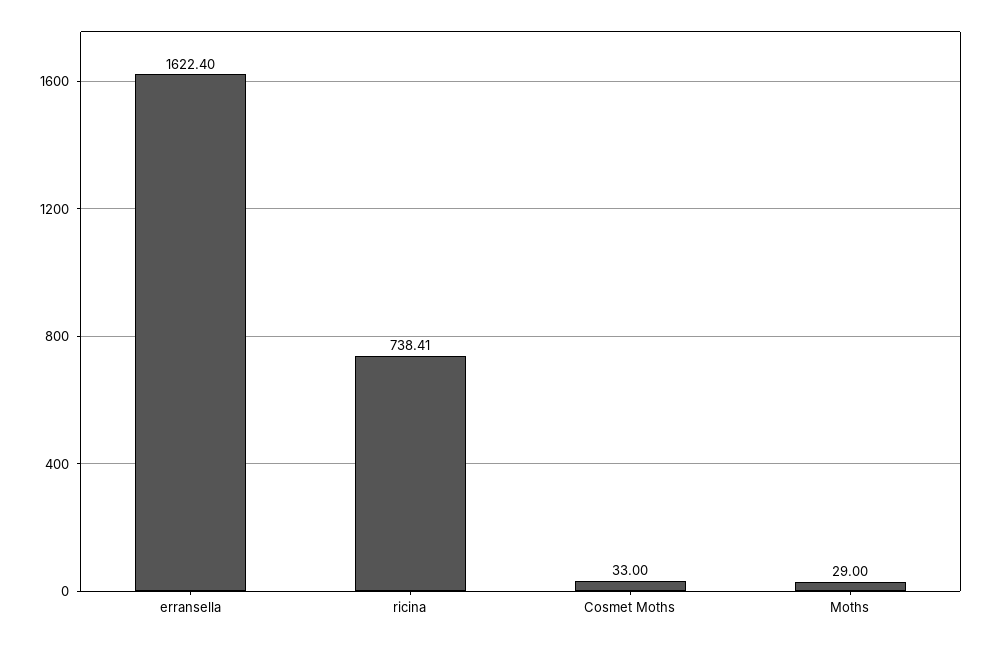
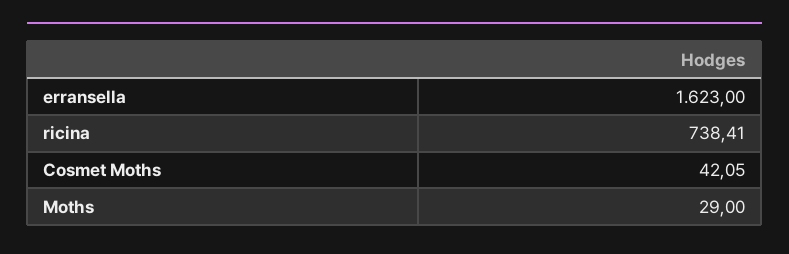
  {
-   "erransella": 1622.4,
+   "erransella": 1623,
    "ricina": 738.41,
-   "Cosmet Moths": 33,
+   "Cosmet Moths": 42.05,
    "Moths": 29
  }

